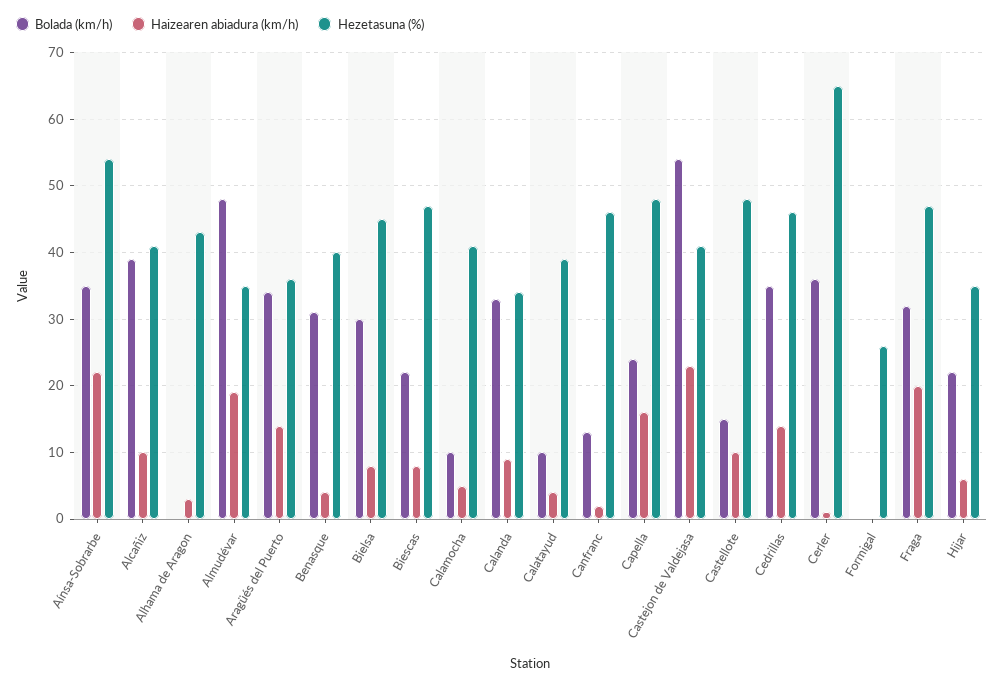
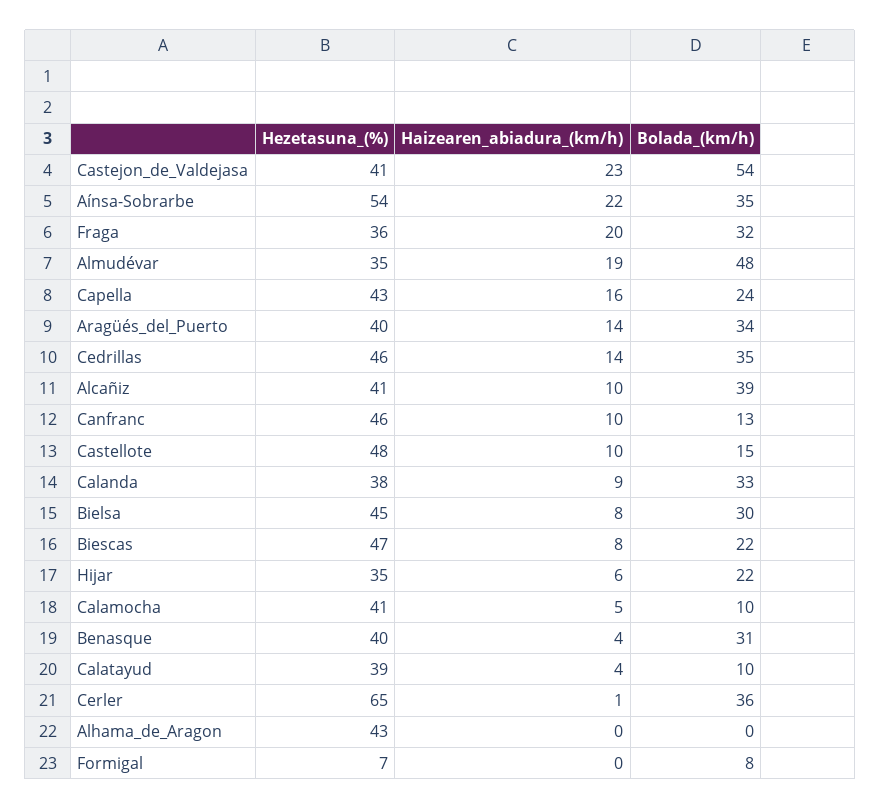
  {
    "Bolada (km/h)": {
      "Aínsa-Sobrarbe": 35,
      "Alcañiz": 39,
      "Alhama de Aragon": 0,
      "Almudévar": 48,
      "Aragüés del Puerto": 34,
      "Benasque": 31,
      "Bielsa": 30,
      "Biescas": 22,
      "Calamocha": 10,
      "Calanda": 33,
      "Calatayud": 10,
      "Canfranc": 13,
      "Capella": 24,
      "Castejon de Valdejasa": 54,
      "Castellote": 15,
      "Cedrillas": 35,
      "Cerler": 36,
-     "Formigal": 0,
+     "Formigal": 8,
      "Fraga": 32,
      "Hijar": 22
    },
    "Haizearen abiadura (km/h)": {
      "Aínsa-Sobrarbe": 22,
      "Alcañiz": 10,
-     "Alhama de Aragon": 3,
+     "Alhama de Aragon": 0,
      "Almudévar": 19,
      "Aragüés del Puerto": 14,
      "Benasque": 4,
      "Bielsa": 8,
      "Biescas": 8,
      "Calamocha": 5,
      "Calanda": 9,
      "Calatayud": 4,
-     "Canfranc": 2,
+     "Canfranc": 10,
      "Capella": 16,
      "Castejon de Valdejasa": 23,
      "Castellote": 10,
      "Cedrillas": 14,
      "Cerler": 1,
      "Formigal": 0,
      "Fraga": 20,
      "Hijar": 6
    },
    "Hezetasuna (%)": {
      "Aínsa-Sobrarbe": 54,
      "Alcañiz": 41,
      "Alhama de Aragon": 43,
      "Almudévar": 35,
-     "Aragüés del Puerto": 36,
+     "Aragüés del Puerto": 40,
      "Benasque": 40,
      "Bielsa": 45,
      "Biescas": 47,
      "Calamocha": 41,
-     "Calanda": 34,
+     "Calanda": 38,
      "Calatayud": 39,
      "Canfranc": 46,
-     "Capella": 48,
+     "Capella": 43,
      "Castejon de Valdejasa": 41,
      "Castellote": 48,
      "Cedrillas": 46,
      "Cerler": 65,
-     "Formigal": 26,
+     "Formigal": 7,
-     "Fraga": 47,
+     "Fraga": 36,
      "Hijar": 35
    }
  }

